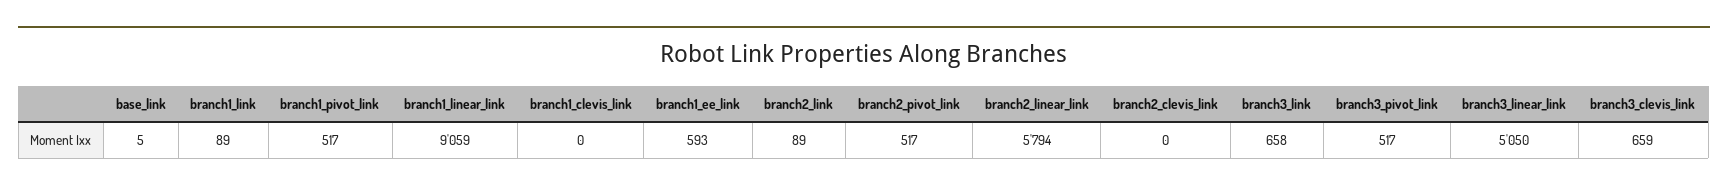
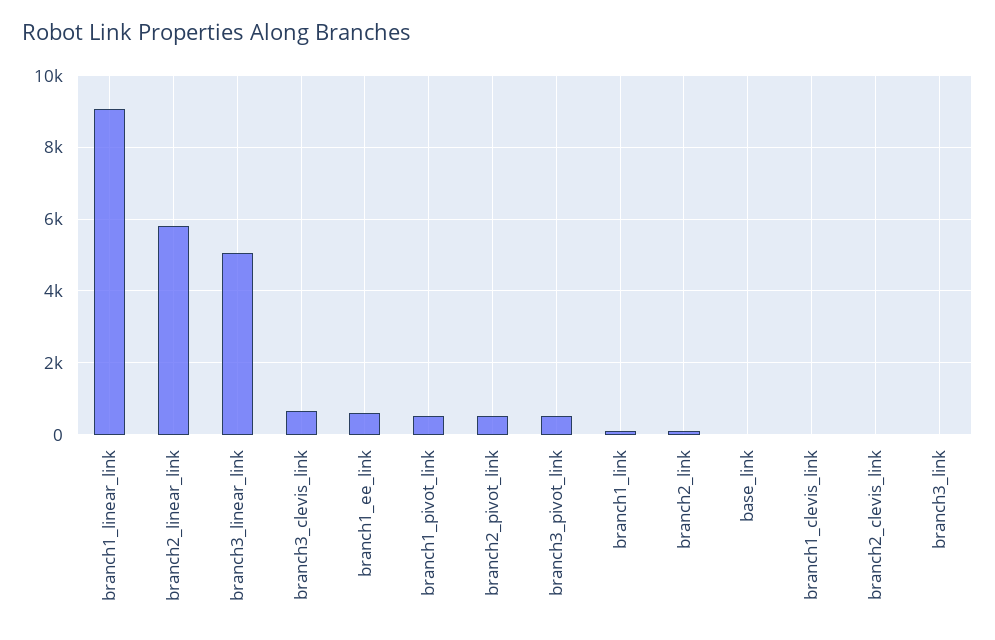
  {
    "base_link": 5,
    "branch1_link": 89,
    "branch1_pivot_link": 517,
    "branch1_linear_link": 9059,
    "branch1_clevis_link": 0,
    "branch1_ee_link": 593,
    "branch2_link": 89,
    "branch2_pivot_link": 517,
    "branch2_linear_link": 5794,
    "branch2_clevis_link": 0,
-   "branch3_link": 658,
+   "branch3_link": 0,
    "branch3_pivot_link": 517,
    "branch3_linear_link": 5050,
    "branch3_clevis_link": 659
  }

